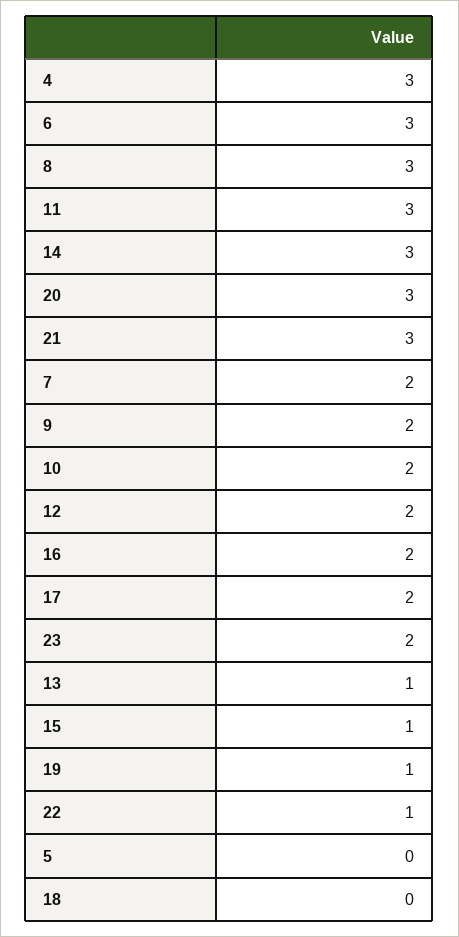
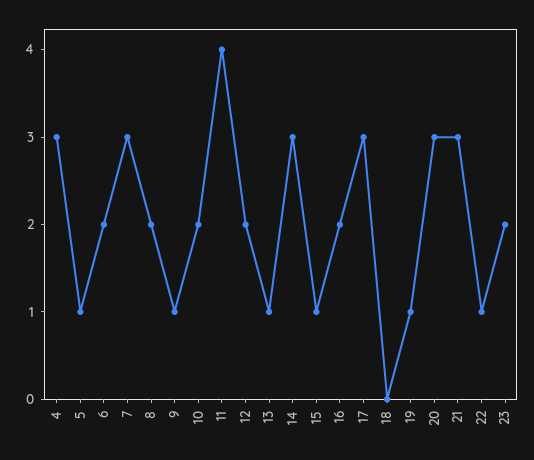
  {
    "4": 3,
-   "6": 3,
+   "6": 2,
-   "8": 3,
+   "8": 2,
-   "11": 3,
+   "11": 4,
    "14": 3,
    "20": 3,
    "21": 3,
-   "7": 2,
+   "7": 3,
-   "9": 2,
+   "9": 1,
    "10": 2,
    "12": 2,
    "16": 2,
-   "17": 2,
+   "17": 3,
    "23": 2,
    "13": 1,
    "15": 1,
    "19": 1,
    "22": 1,
-   "5": 0,
+   "5": 1,
    "18": 0
  }

